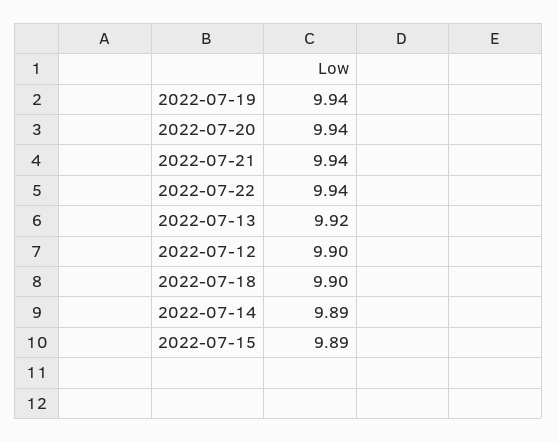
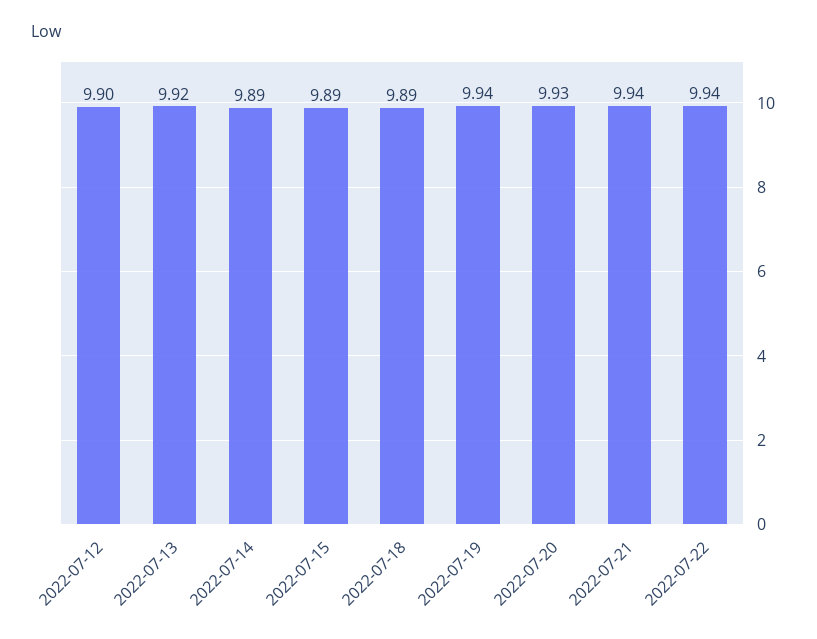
  {
    "2022-07-19": 9.94,
-   "2022-07-20": 9.94,
+   "2022-07-20": 9.93,
    "2022-07-21": 9.94,
    "2022-07-22": 9.94,
    "2022-07-13": 9.92,
    "2022-07-12": 9.9,
-   "2022-07-18": 9.9,
+   "2022-07-18": 9.89,
    "2022-07-14": 9.89,
    "2022-07-15": 9.89
  }

